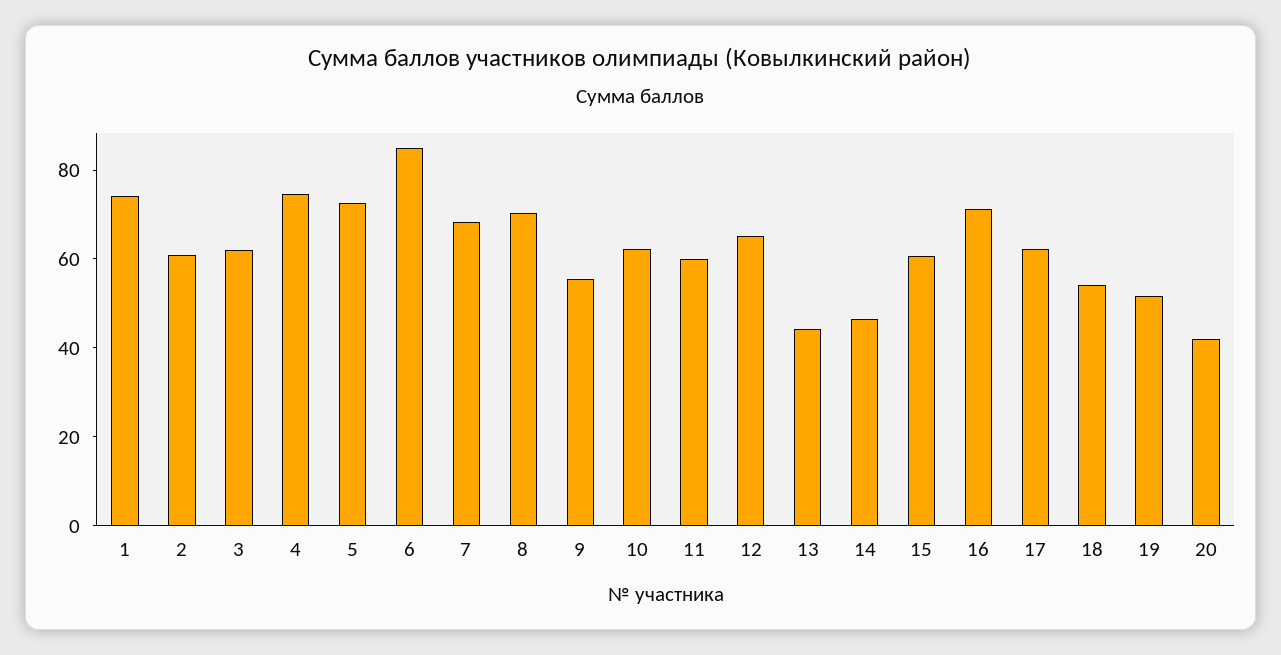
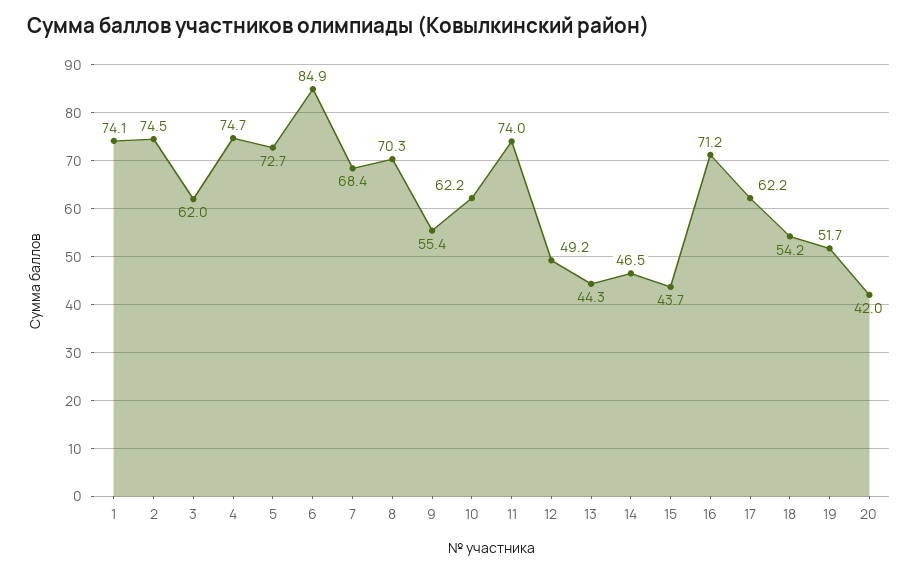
  {
    "1": 74.1,
-   "2": 60,
+   "2": 74.5,
    "3": 62,
    "4": 74.7,
    "5": 72.7,
    "6": 84.9,
    "7": 68.4,
    "8": 70.3,
    "9": 55.4,
    "10": 62.2,
-   "11": 60,
+   "11": 74,
-   "12": 65,
+   "12": 49.2,
    "13": 44.3,
    "14": 46.5,
-   "15": 60,
+   "15": 43.7,
    "16": 71.2,
    "17": 62.2,
    "18": 54.2,
    "19": 51.7,
    "20": 42
  }

